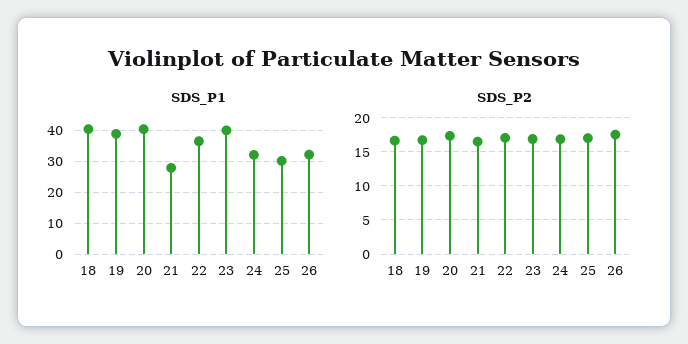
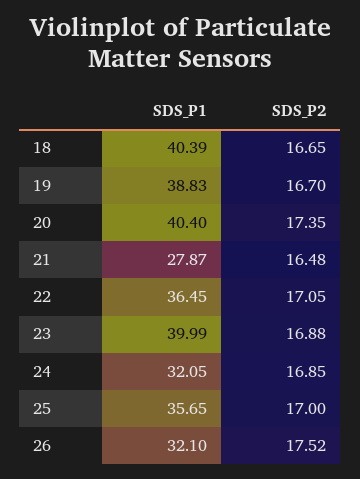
  {
    "SDS_P1": {
      "18": 40.39,
      "19": 38.83,
      "20": 40.4,
      "21": 27.87,
      "22": 36.45,
      "23": 39.99,
      "24": 32.05,
-     "25": 30,
+     "25": 35.65,
      "26": 32.1
    },
    "SDS_P2": {
      "18": 16.65,
      "19": 16.7,
      "20": 17.35,
      "21": 16.48,
      "22": 17.05,
      "23": 16.88,
      "24": 16.85,
      "25": 17,
      "26": 17.52
    }
  }

